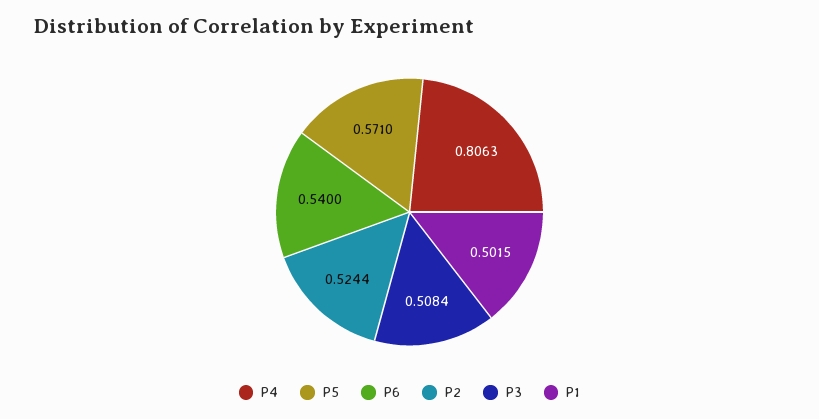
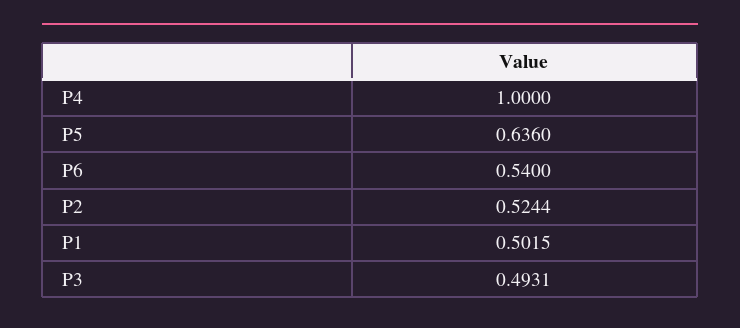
  {
-   "P4": 0.8063,
+   "P4": 1,
-   "P5": 0.571,
+   "P5": 0.636,
    "P6": 0.54,
    "P2": 0.5244,
-   "P3": 0.5084,
+   "P3": 0.4931,
    "P1": 0.5015
  }

